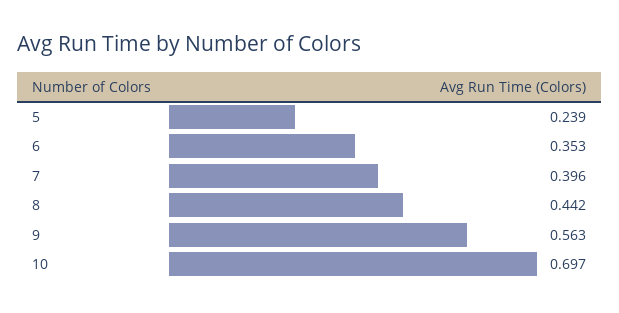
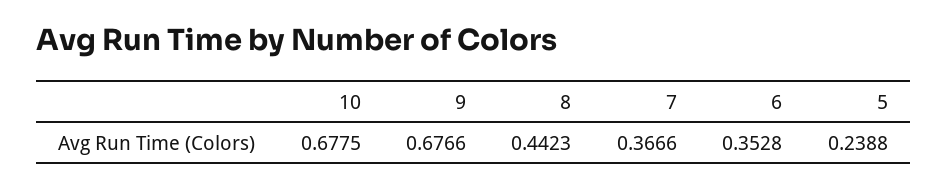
  {
    "5": 0.2388,
    "6": 0.3528,
-   "7": 0.396,
+   "7": 0.3666,
    "8": 0.4423,
-   "9": 0.563,
+   "9": 0.6766,
-   "10": 0.697
+   "10": 0.6775
  }

